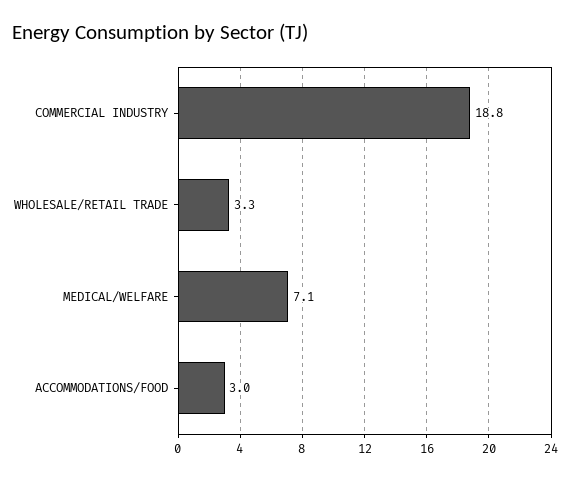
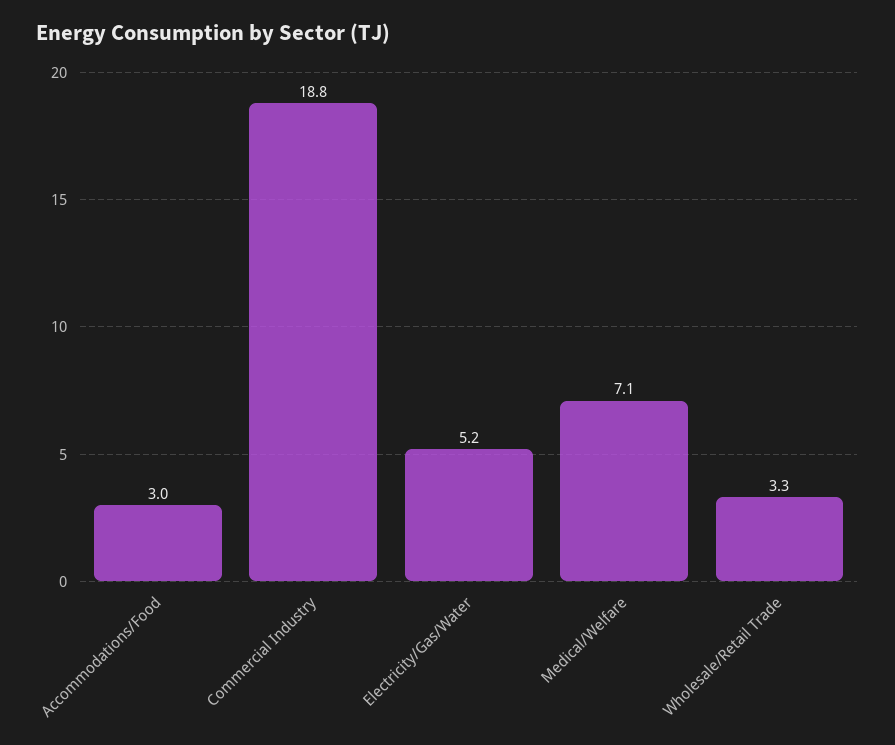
  {
    "COMMERCIAL INDUSTRY": 18.8,
    "WHOLESALE/RETAIL TRADE": 3.3,
    "MEDICAL/WELFARE": 7.1,
-   "ACCOMMODATIONS/FOOD": 3
+   "ACCOMMODATIONS/FOOD": 3,
+   "Electricity/Gas/Water": 5.2
  }

